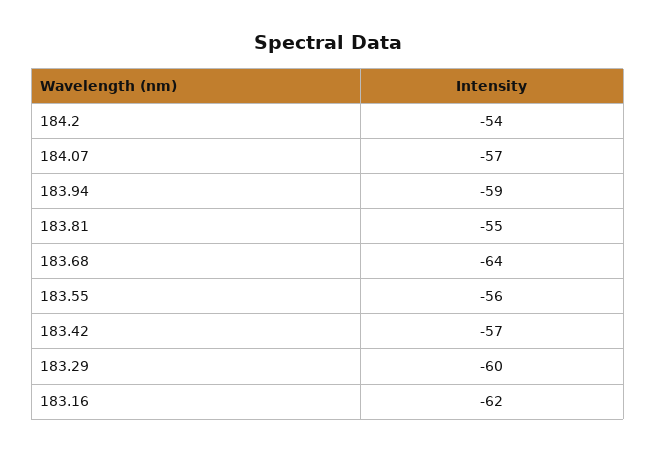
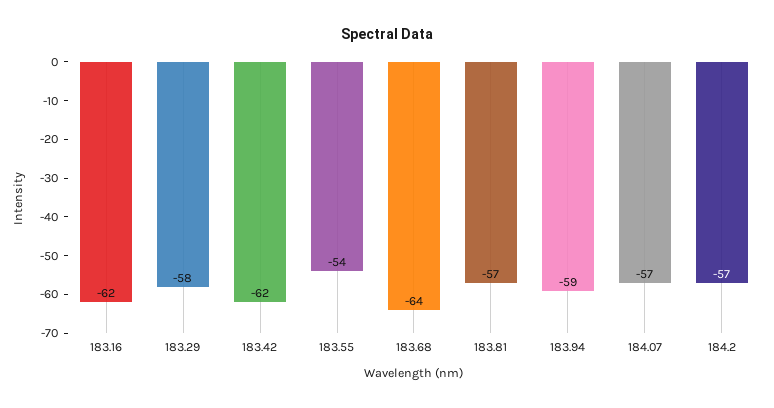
  {
-   "184.2": -54,
+   "184.2": -57,
    "184.07": -57,
    "183.94": -59,
-   "183.81": -55,
+   "183.81": -57,
    "183.68": -64,
-   "183.55": -56,
+   "183.55": -54,
-   "183.42": -57,
+   "183.42": -62,
-   "183.29": -60,
+   "183.29": -58,
    "183.16": -62
  }

